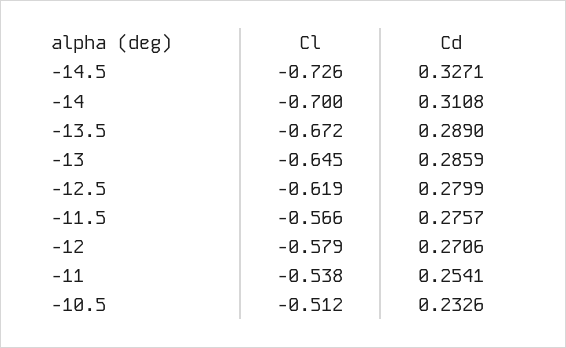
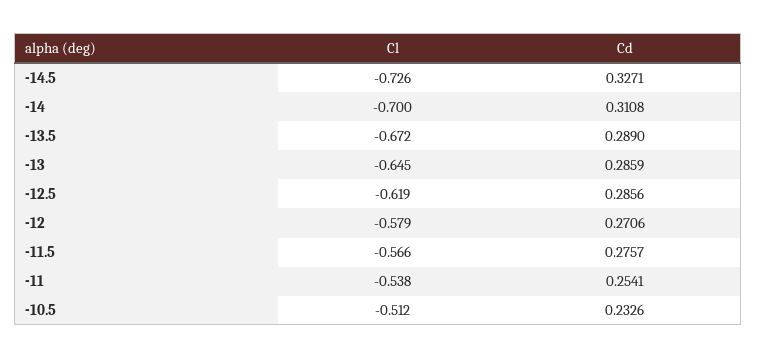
  {
    "Cl": {
      "-14.5": -0.726,
      "-14": -0.7,
      "-13.5": -0.672,
      "-13": -0.645,
      "-12.5": -0.619,
      "-11.5": -0.566,
      "-12": -0.579,
      "-11": -0.538,
      "-10.5": -0.512
    },
    "Cd": {
      "-14.5": 0.3271,
      "-14": 0.3108,
      "-13.5": 0.289,
      "-13": 0.2859,
-     "-12.5": 0.2799,
+     "-12.5": 0.2856,
      "-11.5": 0.2757,
      "-12": 0.2706,
      "-11": 0.2541,
      "-10.5": 0.2326
    }
  }

